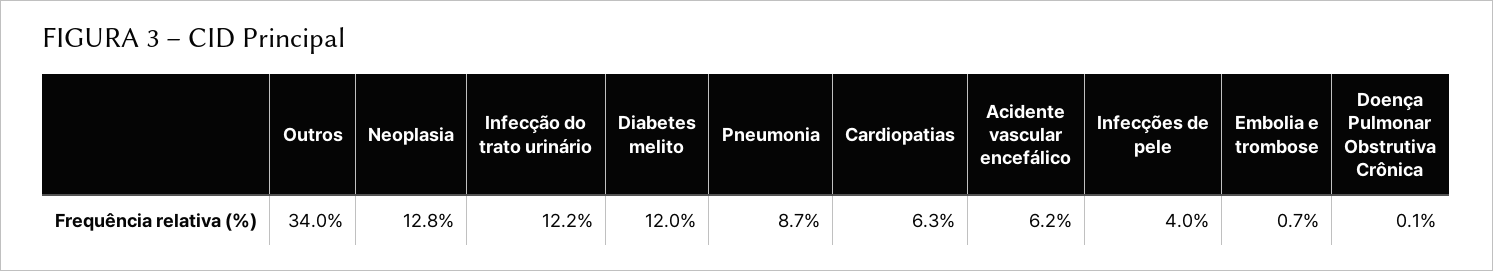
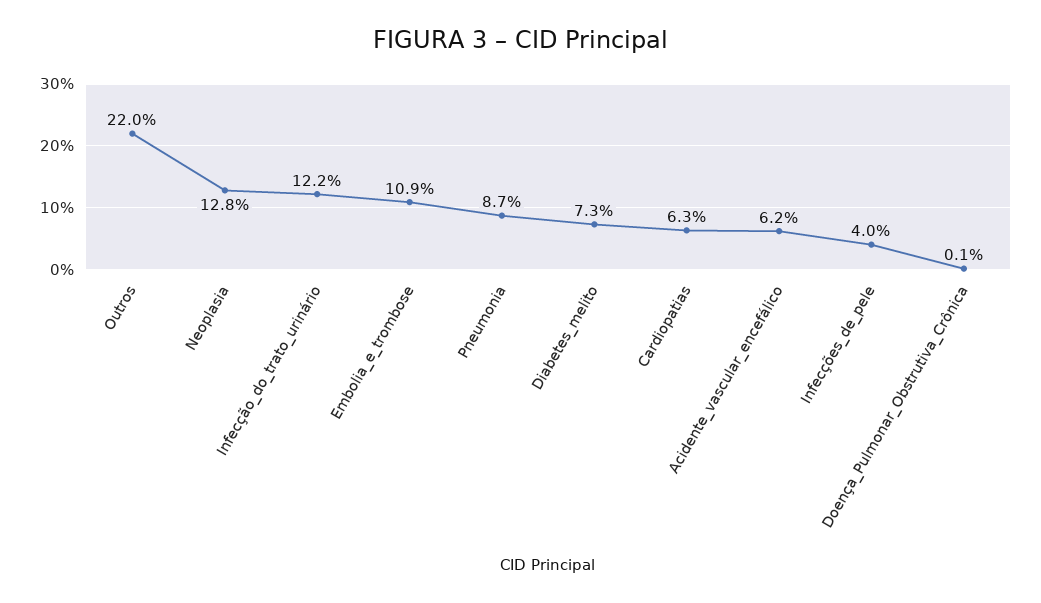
  {
-   "Outros": 34,
+   "Outros": 22,
    "Neoplasia": 12.8,
    "Infecção do trato urinário": 12.2,
-   "Diabetes melito": 12,
+   "Diabetes melito": 7.3,
    "Pneumonia": 8.7,
    "Cardiopatias": 6.3,
    "Acidente vascular encefálico": 6.2,
    "Infecções de pele": 4,
-   "Embolia e trombose": 0.7,
+   "Embolia e trombose": 10.9,
    "Doença Pulmonar Obstrutiva Crônica": 0.1
  }

